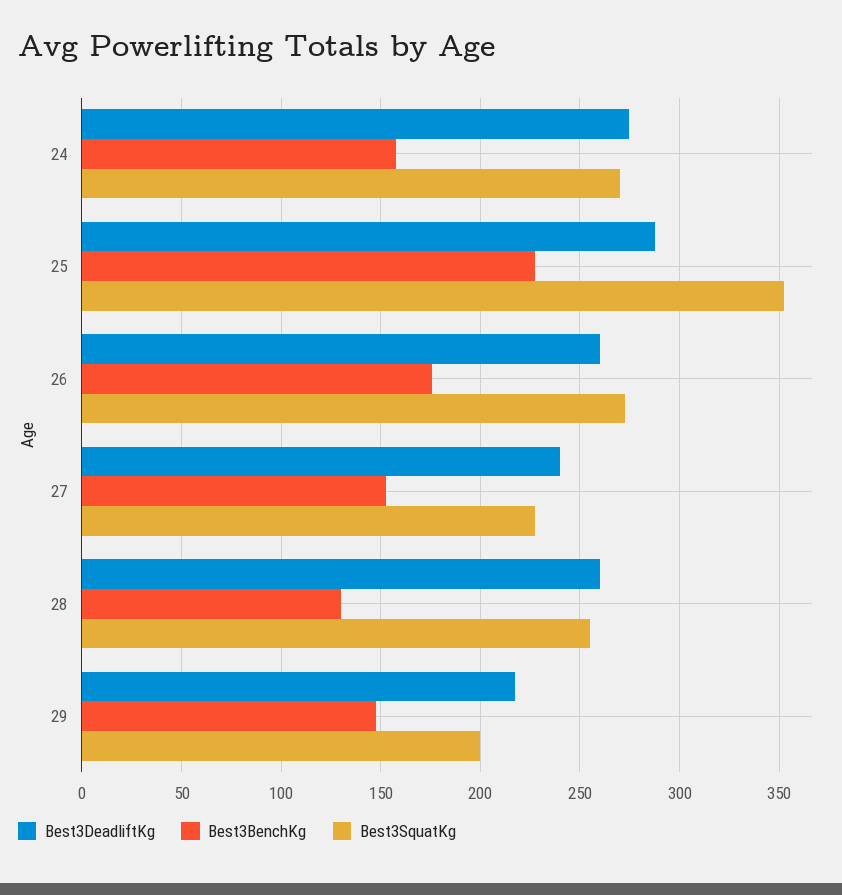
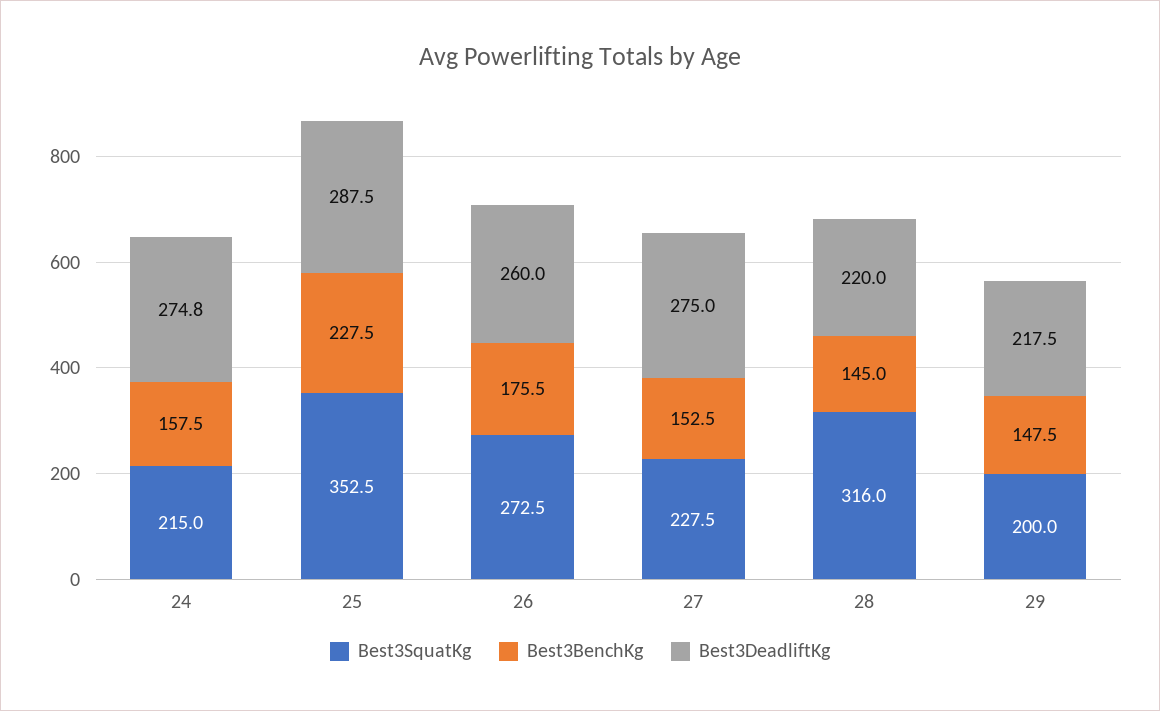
  {
    "Best3DeadliftKg": {
      "24": 274.8,
      "25": 287.5,
      "26": 260,
-     "27": 240,
+     "27": 275,
-     "28": 260,
+     "28": 220,
      "29": 217.5
    },
    "Best3BenchKg": {
      "24": 157.5,
      "25": 227.5,
      "26": 175.5,
      "27": 152.5,
-     "28": 130,
+     "28": 145,
      "29": 147.5
    },
    "Best3SquatKg": {
-     "24": 270,
+     "24": 215,
      "25": 352.5,
      "26": 272.5,
      "27": 227.5,
-     "28": 255,
+     "28": 316,
      "29": 200
    }
  }

